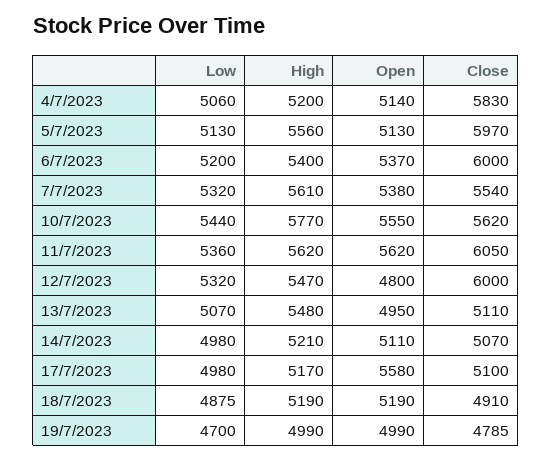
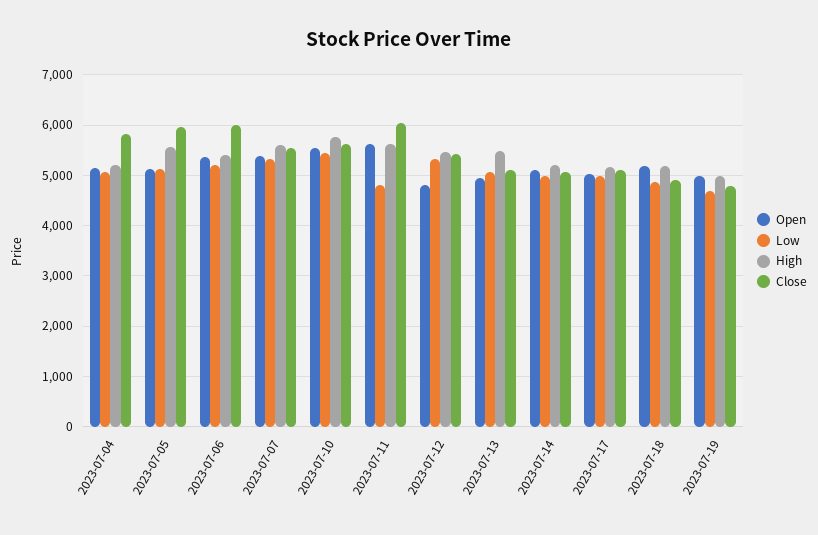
  {
    "Low": {
      "4/7/2023": 5060,
      "5/7/2023": 5130,
      "6/7/2023": 5200,
      "7/7/2023": 5320,
      "10/7/2023": 5440,
-     "11/7/2023": 5360,
+     "11/7/2023": 4800,
      "12/7/2023": 5320,
      "13/7/2023": 5070,
      "14/7/2023": 4980,
      "17/7/2023": 4980,
      "18/7/2023": 4875,
      "19/7/2023": 4700
    },
    "High": {
      "4/7/2023": 5200,
      "5/7/2023": 5560,
      "6/7/2023": 5400,
      "7/7/2023": 5610,
      "10/7/2023": 5770,
      "11/7/2023": 5620,
      "12/7/2023": 5470,
      "13/7/2023": 5480,
      "14/7/2023": 5210,
      "17/7/2023": 5170,
      "18/7/2023": 5190,
      "19/7/2023": 4990
    },
    "Open": {
      "4/7/2023": 5140,
      "5/7/2023": 5130,
      "6/7/2023": 5370,
      "7/7/2023": 5380,
      "10/7/2023": 5550,
      "11/7/2023": 5620,
      "12/7/2023": 4800,
      "13/7/2023": 4950,
      "14/7/2023": 5110,
-     "17/7/2023": 5580,
+     "17/7/2023": 5000,
      "18/7/2023": 5190,
      "19/7/2023": 4990
    },
    "Close": {
      "4/7/2023": 5830,
      "5/7/2023": 5970,
      "6/7/2023": 6000,
      "7/7/2023": 5540,
      "10/7/2023": 5620,
      "11/7/2023": 6050,
-     "12/7/2023": 6000,
+     "12/7/2023": 5400,
      "13/7/2023": 5110,
      "14/7/2023": 5070,
      "17/7/2023": 5100,
      "18/7/2023": 4910,
      "19/7/2023": 4785
    }
  }

